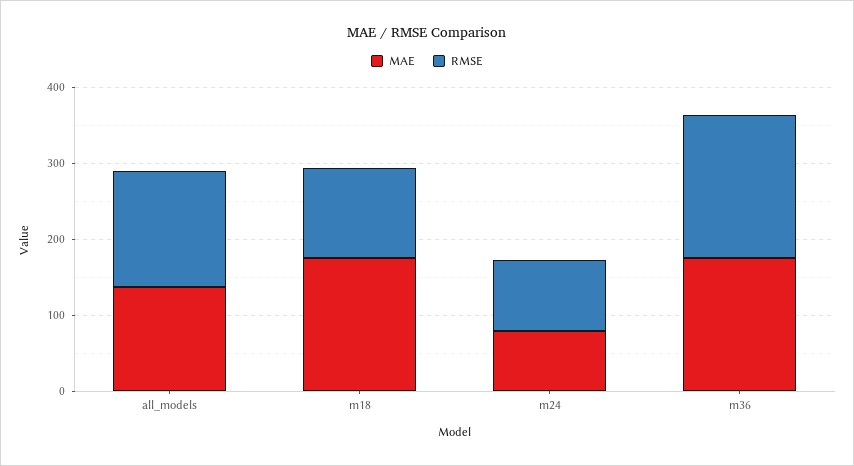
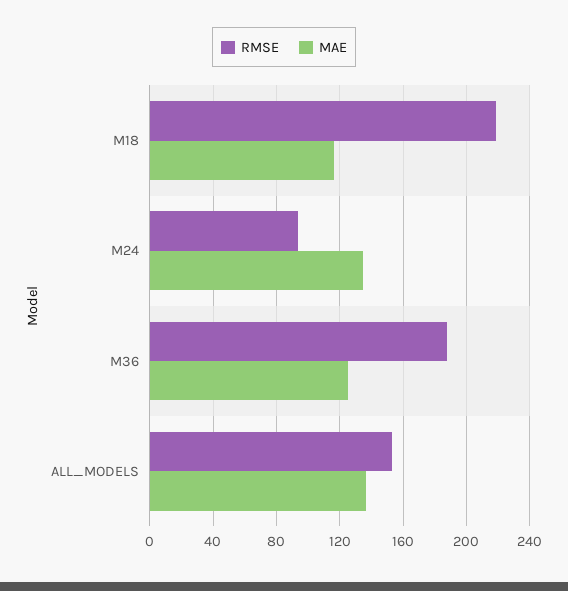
  {
    "MAE": {
      "all_models": 135,
-     "m18": 180,
+     "m18": 115,
-     "m24": 80,
+     "m24": 135,
-     "m36": 180
+     "m36": 125
    },
    "RMSE": {
      "all_models": 155,
-     "m18": 120,
+     "m18": 220,
      "m24": 95,
      "m36": 190
    }
  }

